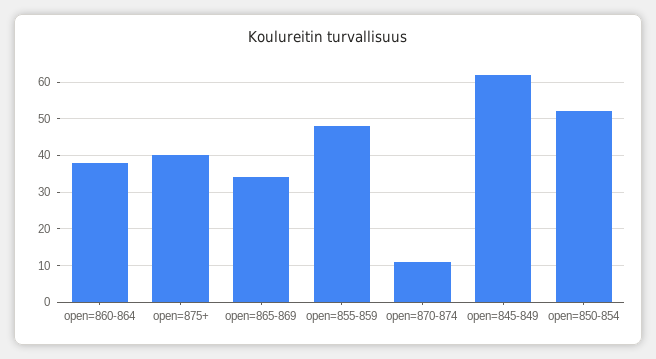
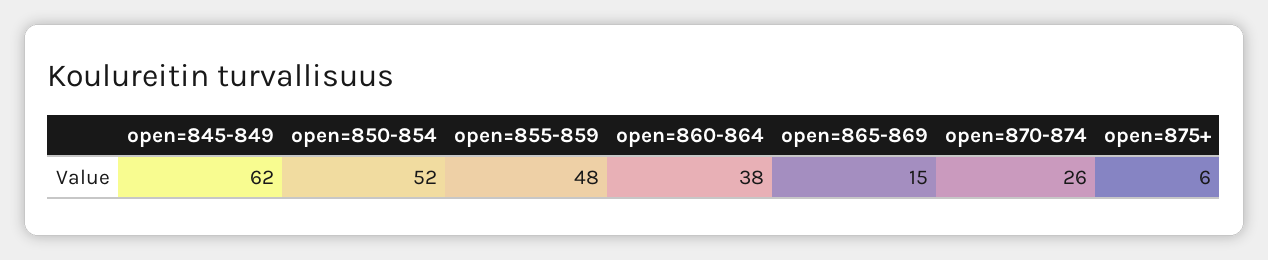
  {
    "open=860-864": 38,
-   "open=875+": 40,
+   "open=875+": 6,
-   "open=865-869": 35,
+   "open=865-869": 15,
    "open=855-859": 48,
-   "open=870-874": 10,
+   "open=870-874": 26,
    "open=845-849": 62,
    "open=850-854": 52
  }

